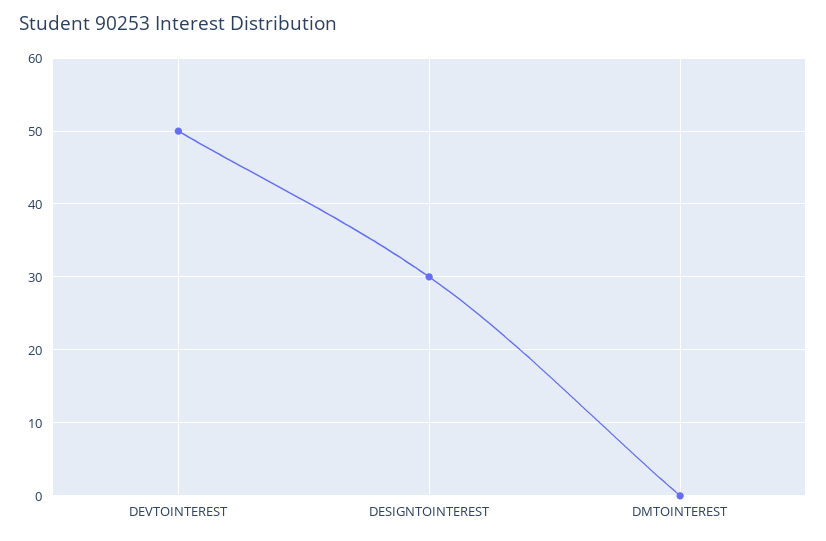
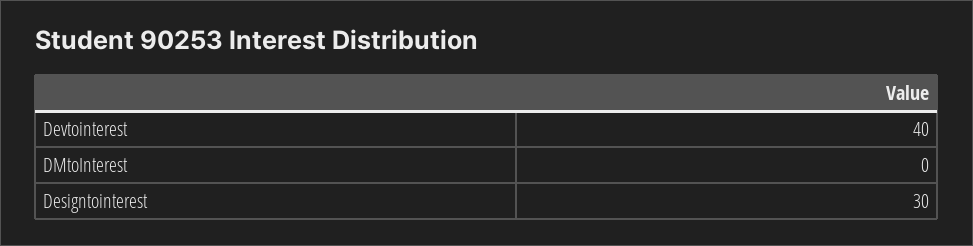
  {
-   "DEVTOINTEREST": 50,
+   "DEVTOINTEREST": 40,
    "DESIGNTOINTEREST": 30,
    "DMTOINTEREST": 0
  }

